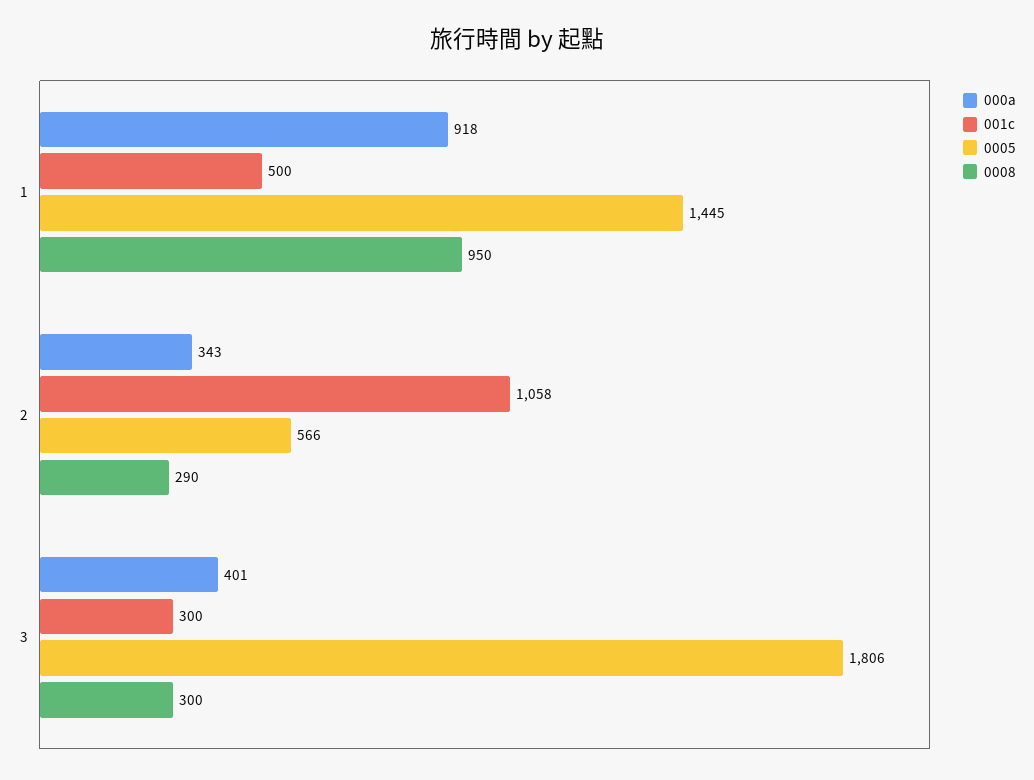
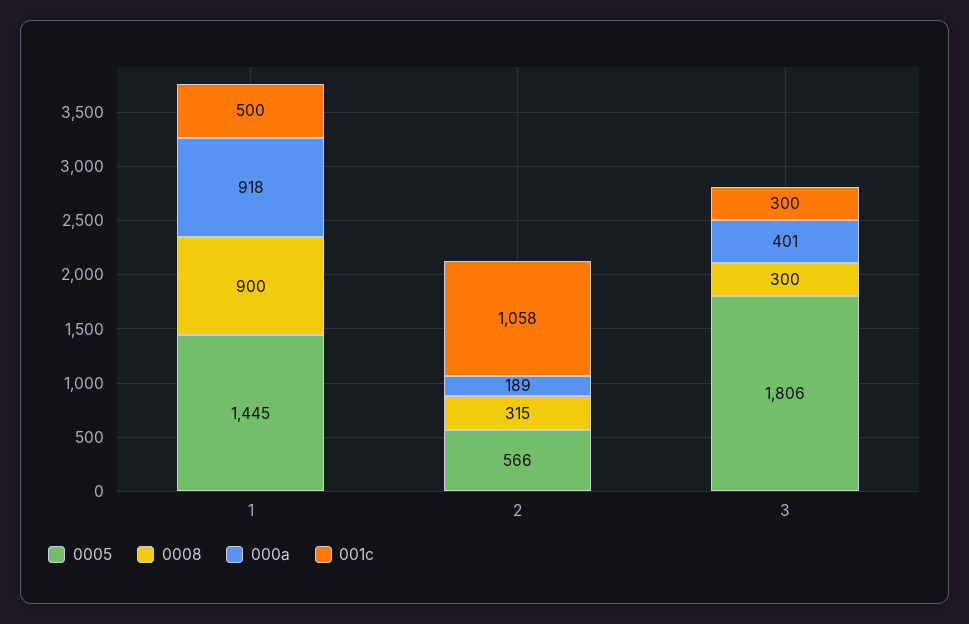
  {
    "000a": {
      "1": 918,
-     "2": 343,
+     "2": 189,
      "3": 401
    },
    "001c": {
      "1": 500,
      "2": 1058,
      "3": 300
    },
    "0005": {
      "1": 1445,
      "2": 566,
      "3": 1806
    },
    "0008": {
-     "1": 950,
+     "1": 900,
-     "2": 290,
+     "2": 315,
      "3": 300
    }
  }

